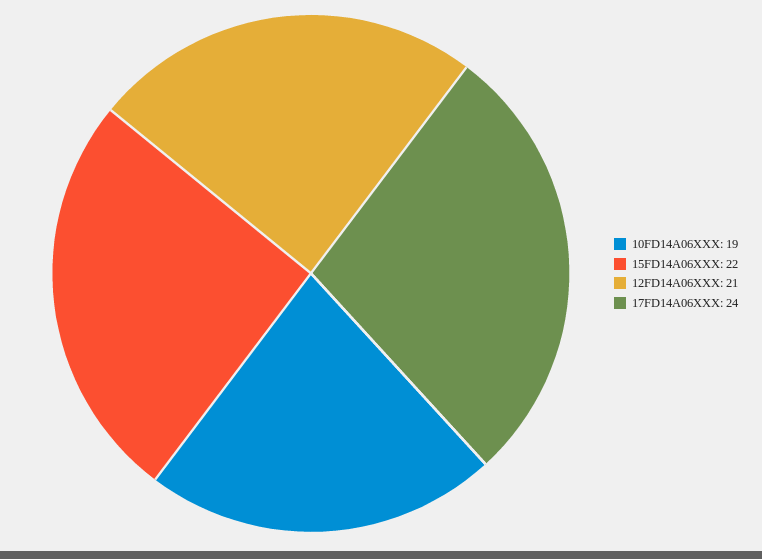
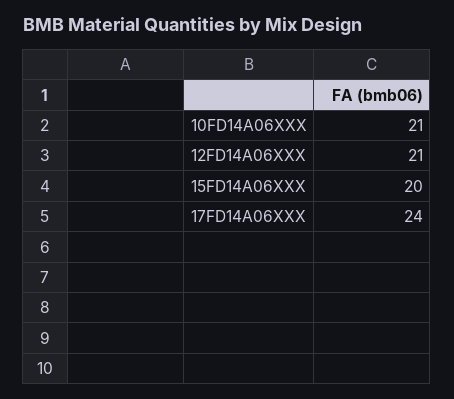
  {
-   "10FD14A06XXX": 19,
+   "10FD14A06XXX": 21,
-   "15FD14A06XXX": 22,
+   "15FD14A06XXX": 20,
    "12FD14A06XXX": 21,
    "17FD14A06XXX": 24
  }

